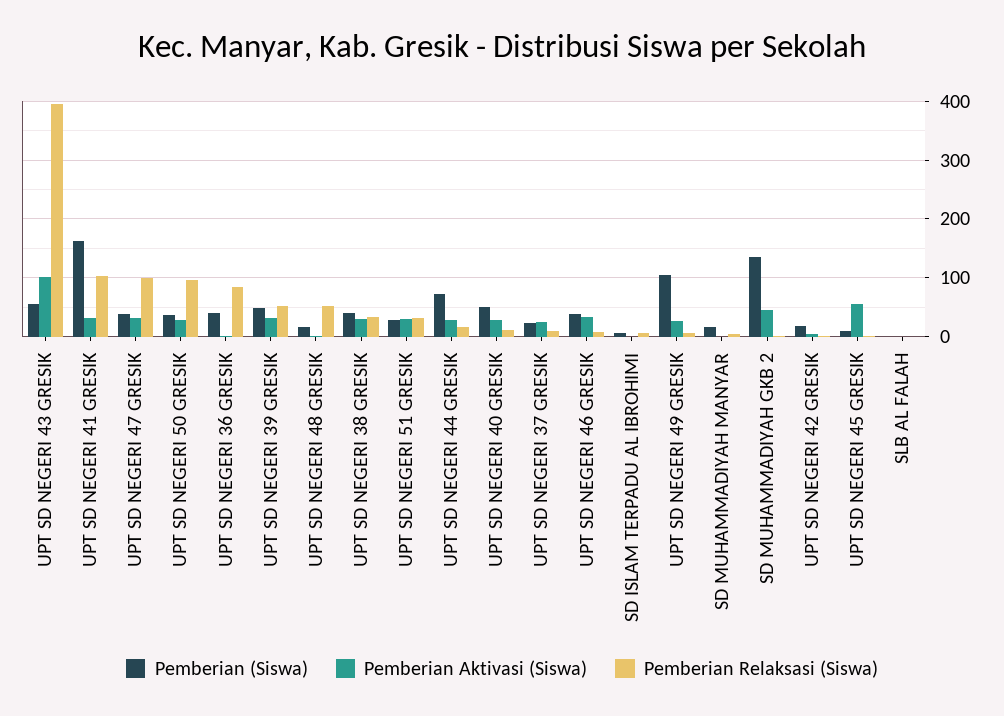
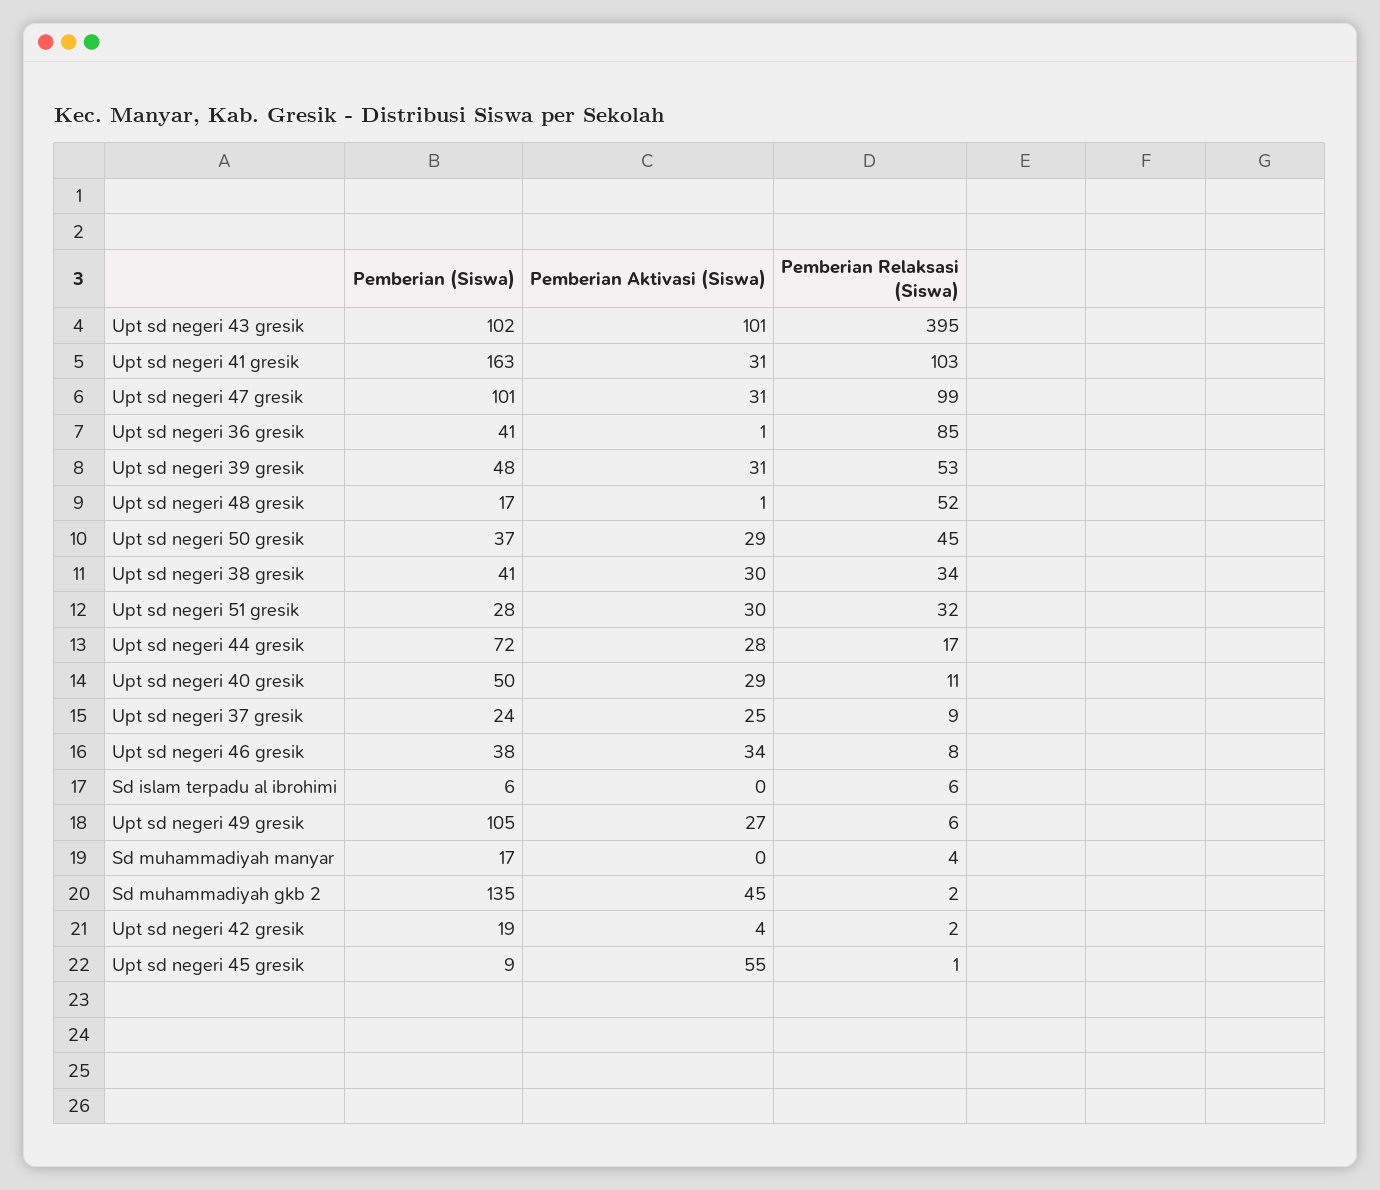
  {
    "Pemberian (Siswa)": {
-     "UPT SD NEGERI 43 GRESIK": 60,
+     "UPT SD NEGERI 43 GRESIK": 102,
      "UPT SD NEGERI 41 GRESIK": 163,
-     "UPT SD NEGERI 47 GRESIK": 40,
+     "UPT SD NEGERI 47 GRESIK": 101,
      "UPT SD NEGERI 50 GRESIK": 37,
      "UPT SD NEGERI 36 GRESIK": 41,
      "UPT SD NEGERI 39 GRESIK": 48,
      "UPT SD NEGERI 48 GRESIK": 17,
      "UPT SD NEGERI 38 GRESIK": 41,
      "UPT SD NEGERI 51 GRESIK": 28,
      "UPT SD NEGERI 44 GRESIK": 72,
      "UPT SD NEGERI 40 GRESIK": 50,
      "UPT SD NEGERI 37 GRESIK": 24,
      "UPT SD NEGERI 46 GRESIK": 38,
      "SD ISLAM TERPADU AL IBROHIMI": 6,
      "UPT SD NEGERI 49 GRESIK": 105,
      "SD MUHAMMADIYAH MANYAR": 17,
      "SD MUHAMMADIYAH GKB 2": 135,
      "UPT SD NEGERI 42 GRESIK": 19,
-     "UPT SD NEGERI 45 GRESIK": 9,
+     "UPT SD NEGERI 45 GRESIK": 9
-     "SLB AL FALAH": 0
    },
    "Pemberian Aktivasi (Siswa)": {
      "UPT SD NEGERI 43 GRESIK": 101,
      "UPT SD NEGERI 41 GRESIK": 31,
      "UPT SD NEGERI 47 GRESIK": 31,
      "UPT SD NEGERI 50 GRESIK": 29,
      "UPT SD NEGERI 36 GRESIK": 1,
      "UPT SD NEGERI 39 GRESIK": 31,
      "UPT SD NEGERI 48 GRESIK": 1,
      "UPT SD NEGERI 38 GRESIK": 30,
      "UPT SD NEGERI 51 GRESIK": 30,
      "UPT SD NEGERI 44 GRESIK": 28,
      "UPT SD NEGERI 40 GRESIK": 29,
      "UPT SD NEGERI 37 GRESIK": 25,
      "UPT SD NEGERI 46 GRESIK": 34,
      "SD ISLAM TERPADU AL IBROHIMI": 0,
      "UPT SD NEGERI 49 GRESIK": 27,
      "SD MUHAMMADIYAH MANYAR": 0,
      "SD MUHAMMADIYAH GKB 2": 45,
      "UPT SD NEGERI 42 GRESIK": 4,
-     "UPT SD NEGERI 45 GRESIK": 55,
+     "UPT SD NEGERI 45 GRESIK": 55
-     "SLB AL FALAH": 0
    },
    "Pemberian Relaksasi (Siswa)": {
      "UPT SD NEGERI 43 GRESIK": 395,
      "UPT SD NEGERI 41 GRESIK": 103,
      "UPT SD NEGERI 47 GRESIK": 99,
-     "UPT SD NEGERI 50 GRESIK": 100,
+     "UPT SD NEGERI 50 GRESIK": 45,
      "UPT SD NEGERI 36 GRESIK": 85,
      "UPT SD NEGERI 39 GRESIK": 53,
      "UPT SD NEGERI 48 GRESIK": 52,
      "UPT SD NEGERI 38 GRESIK": 34,
      "UPT SD NEGERI 51 GRESIK": 32,
      "UPT SD NEGERI 44 GRESIK": 17,
      "UPT SD NEGERI 40 GRESIK": 11,
      "UPT SD NEGERI 37 GRESIK": 9,
      "UPT SD NEGERI 46 GRESIK": 8,
      "SD ISLAM TERPADU AL IBROHIMI": 6,
      "UPT SD NEGERI 49 GRESIK": 6,
      "SD MUHAMMADIYAH MANYAR": 4,
      "SD MUHAMMADIYAH GKB 2": 2,
      "UPT SD NEGERI 42 GRESIK": 2,
-     "UPT SD NEGERI 45 GRESIK": 1,
+     "UPT SD NEGERI 45 GRESIK": 1
-     "SLB AL FALAH": 0
    }
  }

